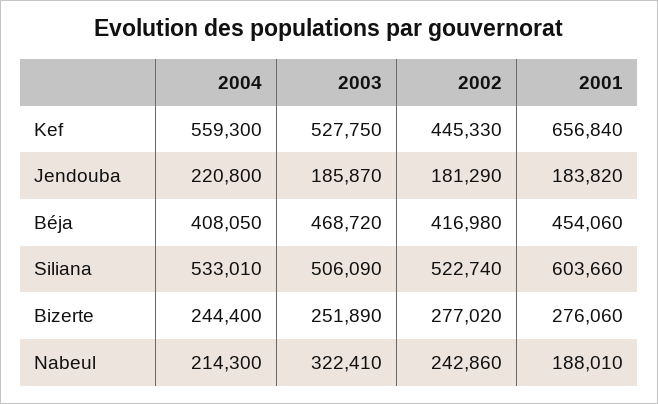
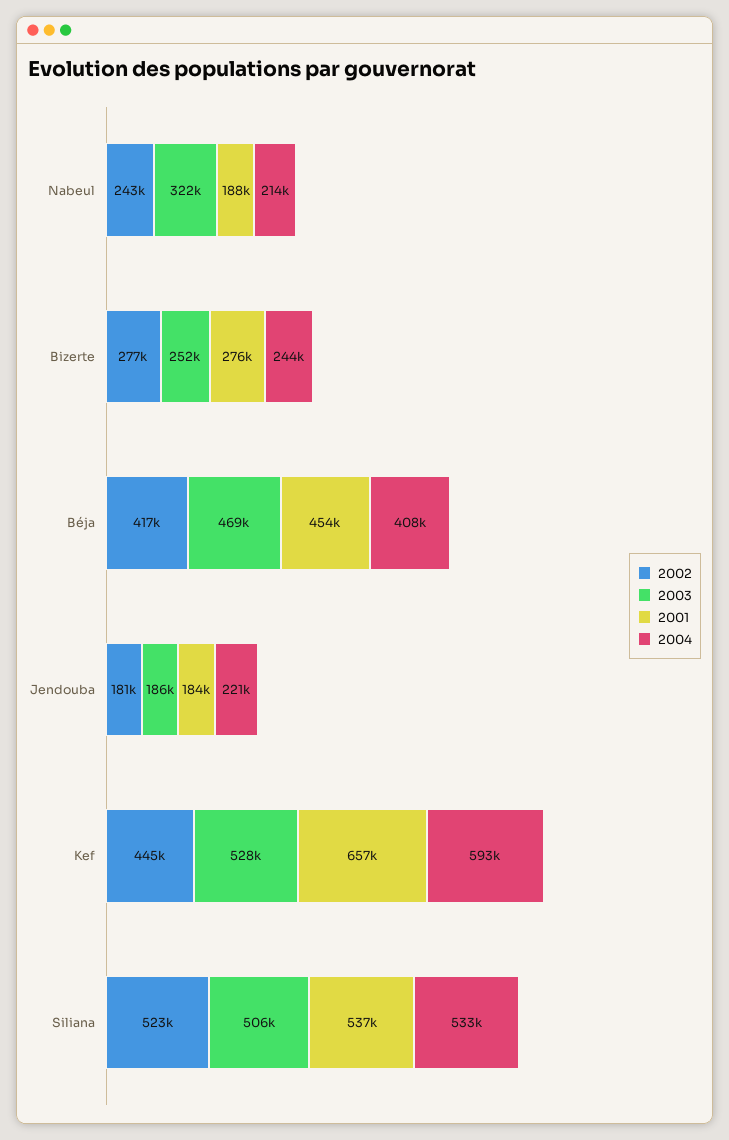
  {
    "2004": {
-     "Kef": 559300,
+     "Kef": 593000,
      "Jendouba": 220800,
      "Béja": 408050,
      "Siliana": 533010,
      "Bizerte": 244400,
      "Nabeul": 214300
    },
    "2003": {
      "Kef": 527750,
      "Jendouba": 185870,
      "Béja": 468720,
      "Siliana": 506090,
      "Bizerte": 251890,
      "Nabeul": 322410
    },
    "2002": {
      "Kef": 445330,
      "Jendouba": 181290,
      "Béja": 416980,
      "Siliana": 522740,
      "Bizerte": 277020,
      "Nabeul": 242860
    },
    "2001": {
      "Kef": 656840,
      "Jendouba": 183820,
      "Béja": 454060,
-     "Siliana": 603660,
+     "Siliana": 537000,
      "Bizerte": 276060,
      "Nabeul": 188010
    }
  }

